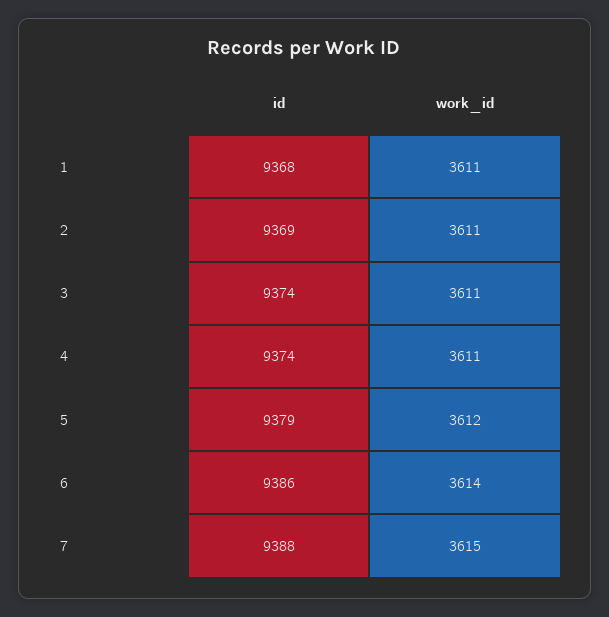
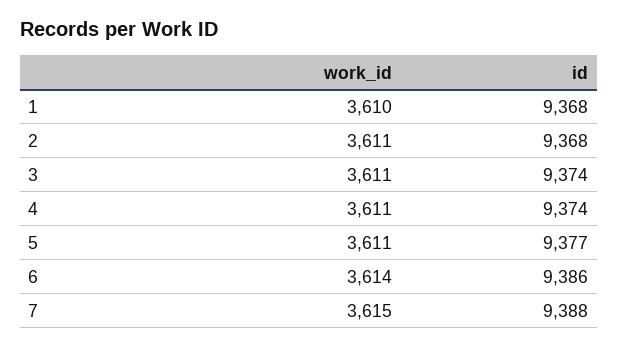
  {
    "id": {
      "1": 9368,
-     "2": 9369,
+     "2": 9368,
      "3": 9374,
      "4": 9374,
-     "5": 9379,
+     "5": 9377,
      "6": 9386,
      "7": 9388
    },
    "work_id": {
-     "1": 3611,
+     "1": 3610,
      "2": 3611,
      "3": 3611,
      "4": 3611,
-     "5": 3612,
+     "5": 3611,
      "6": 3614,
      "7": 3615
    }
  }

